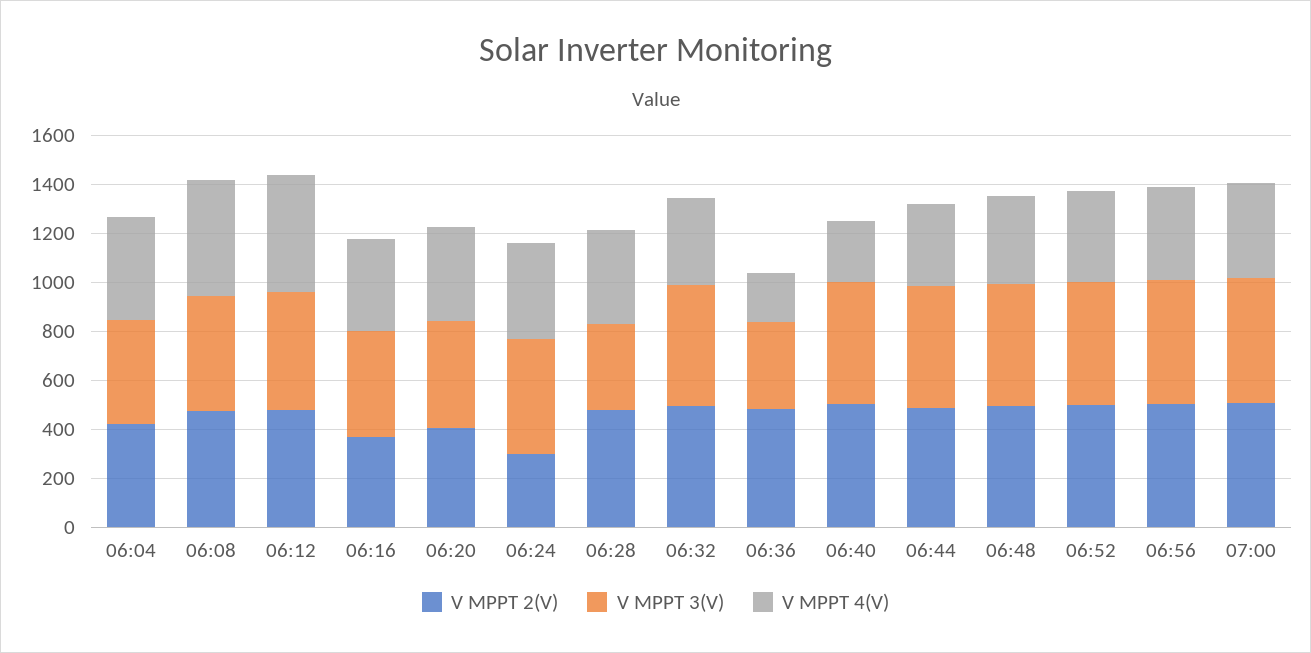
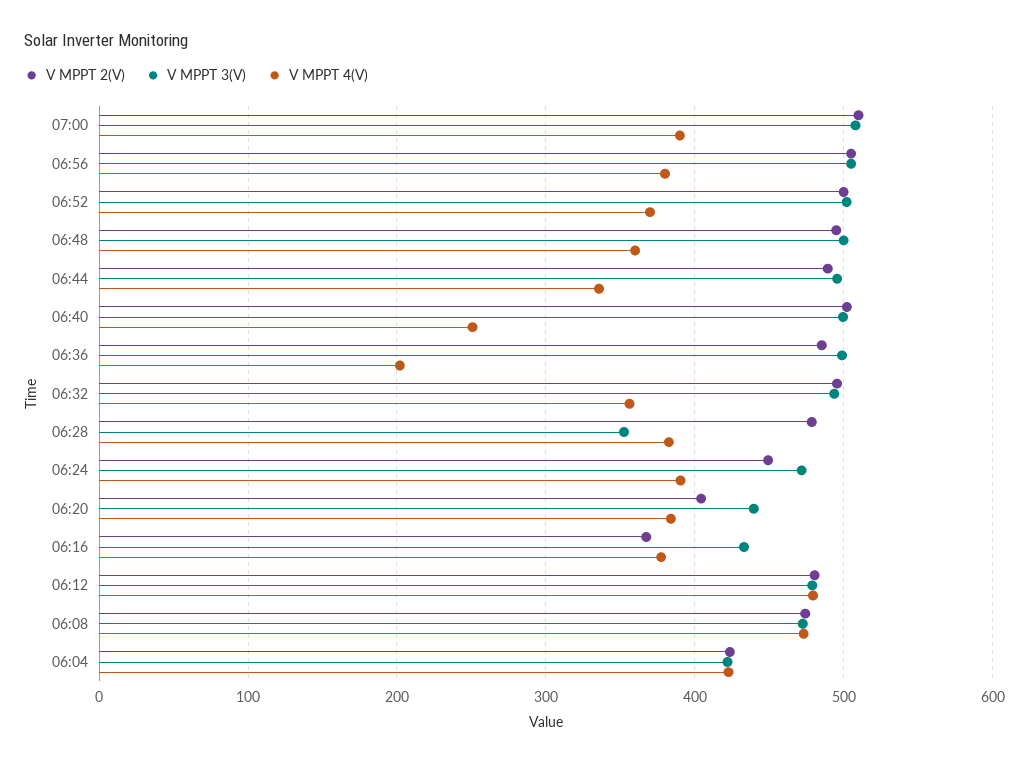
  {
    "V MPPT 2(V)": {
      "06:04": 420,
      "06:08": 470,
      "06:12": 480,
      "06:16": 370,
      "06:20": 400,
-     "06:24": 300,
+     "06:24": 450,
      "06:28": 480,
      "06:32": 500,
      "06:36": 490,
      "06:40": 500,
      "06:44": 490,
      "06:48": 500,
      "06:52": 500,
      "06:56": 510,
      "07:00": 510
    },
    "V MPPT 3(V)": {
      "06:04": 420,
      "06:08": 470,
      "06:12": 480,
      "06:16": 430,
      "06:20": 440,
      "06:24": 470,
      "06:28": 350,
      "06:32": 490,
-     "06:36": 350,
+     "06:36": 500,
      "06:40": 500,
      "06:44": 500,
      "06:48": 500,
      "06:52": 500,
      "06:56": 510,
      "07:00": 510
    },
    "V MPPT 4(V)": {
      "06:04": 420,
      "06:08": 470,
      "06:12": 480,
      "06:16": 380,
      "06:20": 380,
      "06:24": 390,
      "06:28": 380,
      "06:32": 360,
      "06:36": 200,
      "06:40": 250,
      "06:44": 340,
      "06:48": 360,
      "06:52": 370,
      "06:56": 380,
      "07:00": 390
    }
  }

